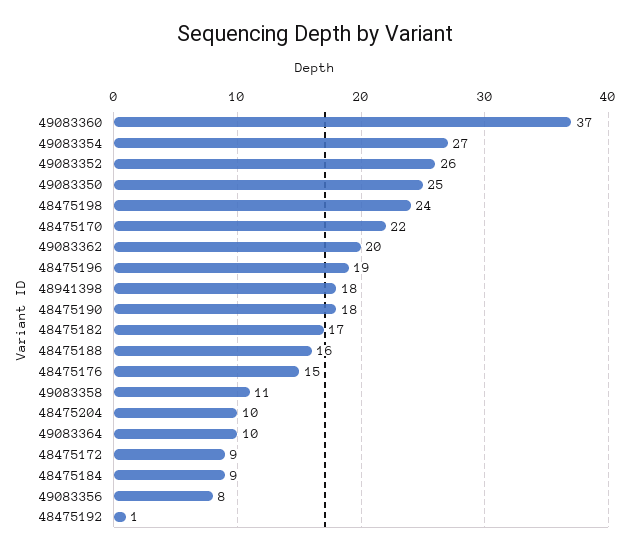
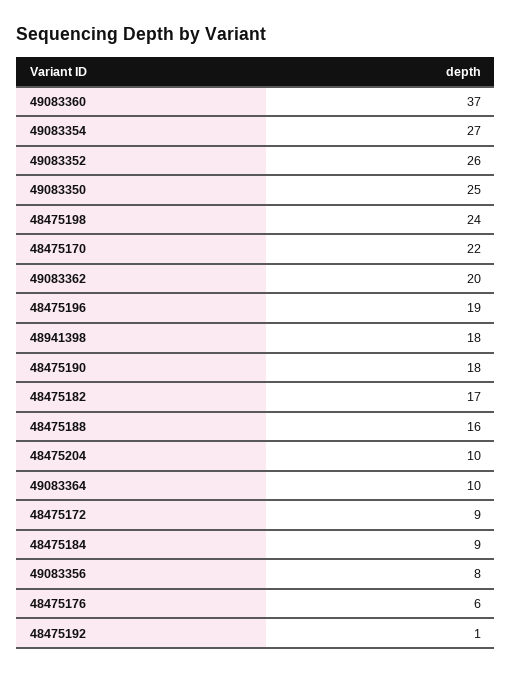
  {
    "49083360": 37,
    "49083354": 27,
    "49083352": 26,
    "49083350": 25,
    "48475198": 24,
    "48475170": 22,
    "49083362": 20,
    "48475196": 19,
    "48941398": 18,
    "48475190": 18,
    "48475182": 17,
    "48475188": 16,
-   "48475176": 15,
+   "48475176": 6,
-   "49083358": 11,
    "48475204": 10,
    "49083364": 10,
    "48475172": 9,
    "48475184": 9,
    "49083356": 8,
    "48475192": 1
  }

